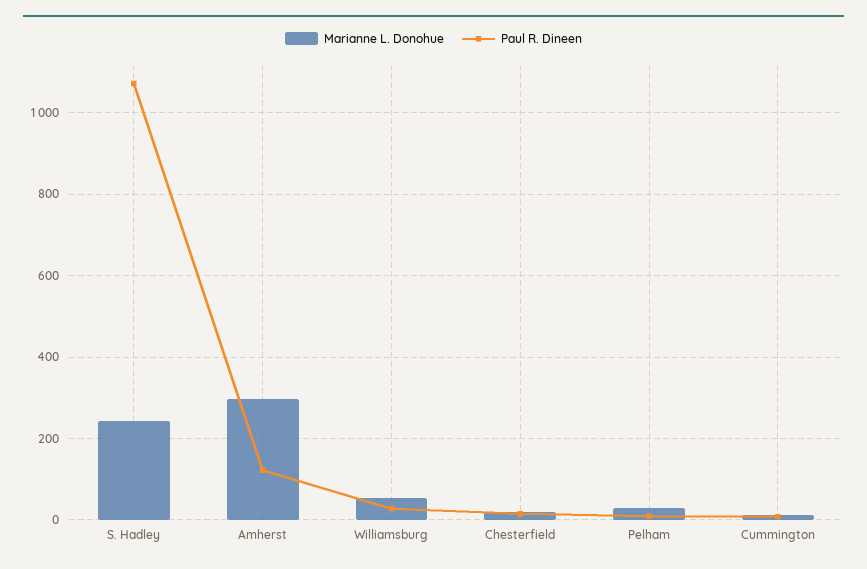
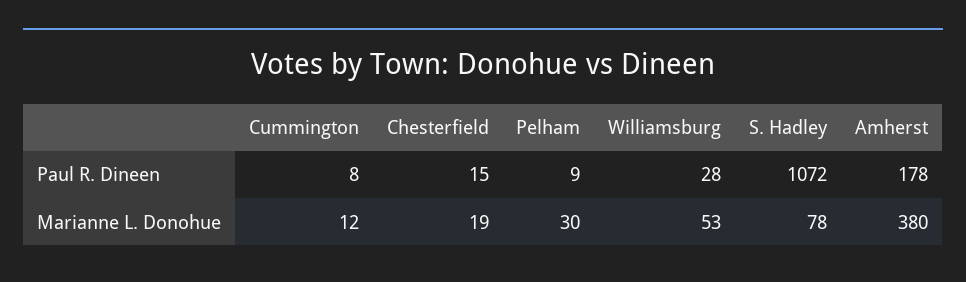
  {
    "Marianne L. Donohue": {
-     "S. Hadley": 240,
+     "S. Hadley": 78,
-     "Amherst": 300,
+     "Amherst": 380,
      "Williamsburg": 53,
      "Chesterfield": 19,
      "Pelham": 30,
      "Cummington": 12
    },
    "Paul R. Dineen": {
      "S. Hadley": 1072,
-     "Amherst": 120,
+     "Amherst": 178,
      "Williamsburg": 28,
      "Chesterfield": 15,
      "Pelham": 9,
      "Cummington": 8
    }
  }

